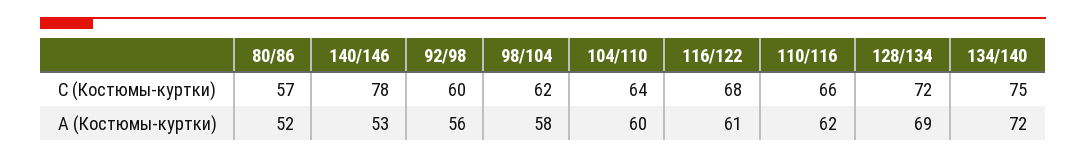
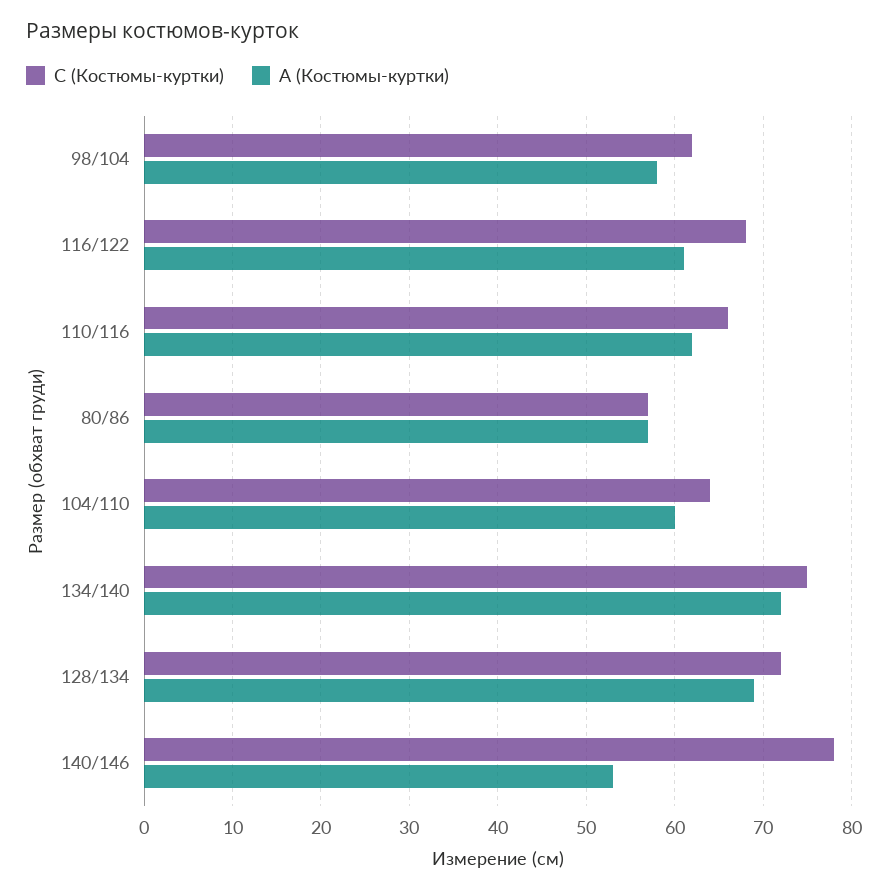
  {
    "C (Костюмы-куртки)": {
      "80/86": 57,
      "140/146": 78,
-     "92/98": 60,
      "98/104": 62,
      "104/110": 64,
      "116/122": 68,
      "110/116": 66,
      "128/134": 72,
      "134/140": 75
    },
    "A (Костюмы-куртки)": {
-     "80/86": 52,
+     "80/86": 57,
      "140/146": 53,
-     "92/98": 56,
      "98/104": 58,
      "104/110": 60,
      "116/122": 61,
      "110/116": 62,
      "128/134": 69,
      "134/140": 72
    }
  }

